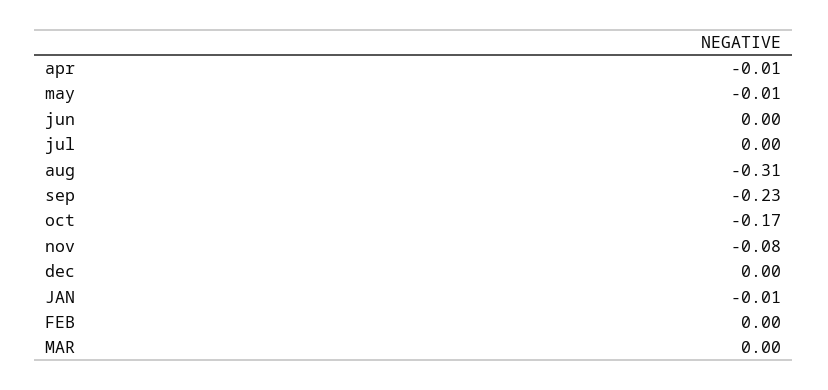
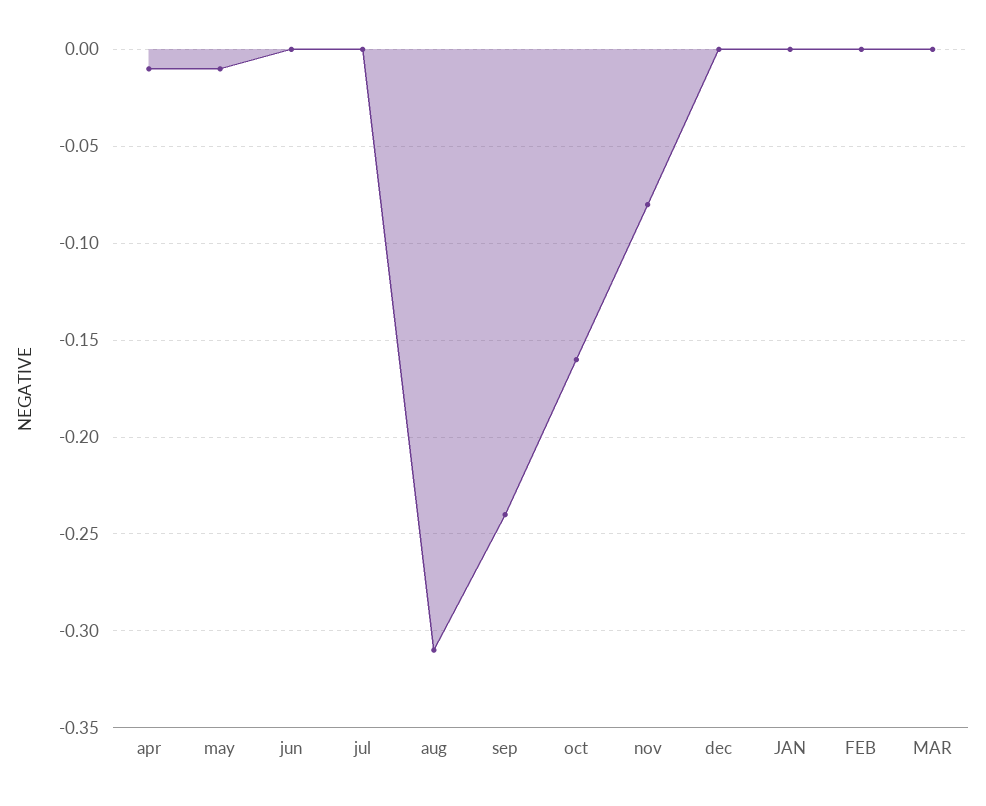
  {
    "apr": -0.01,
    "may": -0.01,
    "jun": 0,
    "jul": 0,
    "aug": -0.31,
-   "sep": -0.23,
+   "sep": -0.24,
-   "oct": -0.17,
+   "oct": -0.16,
    "nov": -0.08,
    "dec": 0,
-   "JAN": -0.01,
+   "JAN": 0,
    "FEB": 0,
    "MAR": 0
  }

